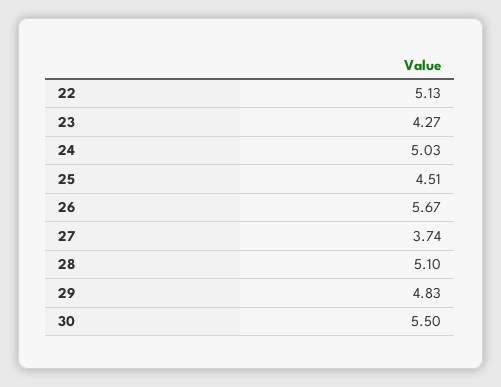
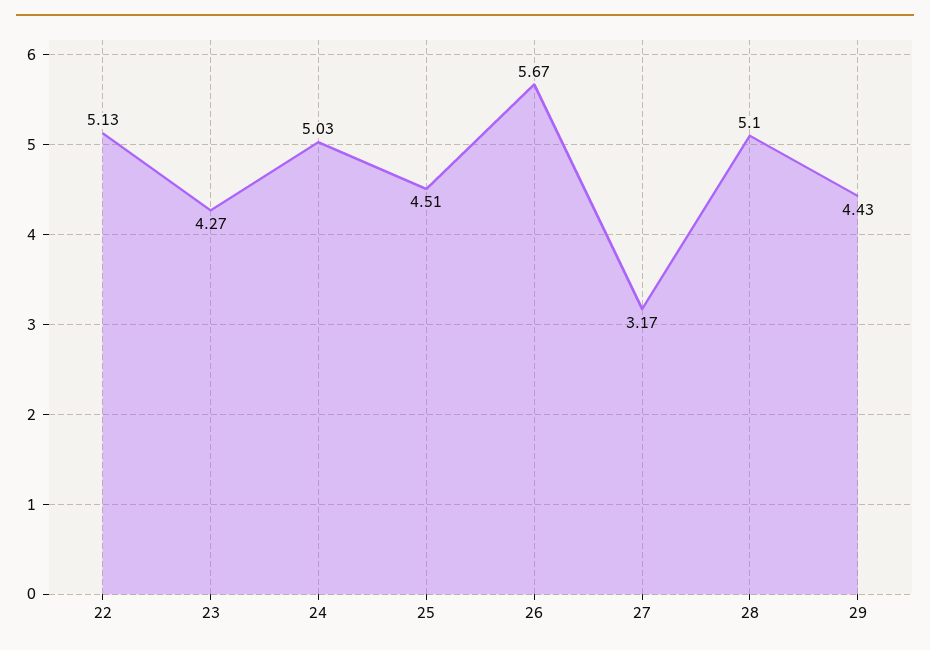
  {
    "22": 5.13,
    "23": 4.27,
    "24": 5.03,
    "25": 4.51,
    "26": 5.67,
-   "27": 3.74,
+   "27": 3.17,
    "28": 5.1,
-   "29": 4.83,
+   "29": 4.43
-   "30": 5.5
  }

